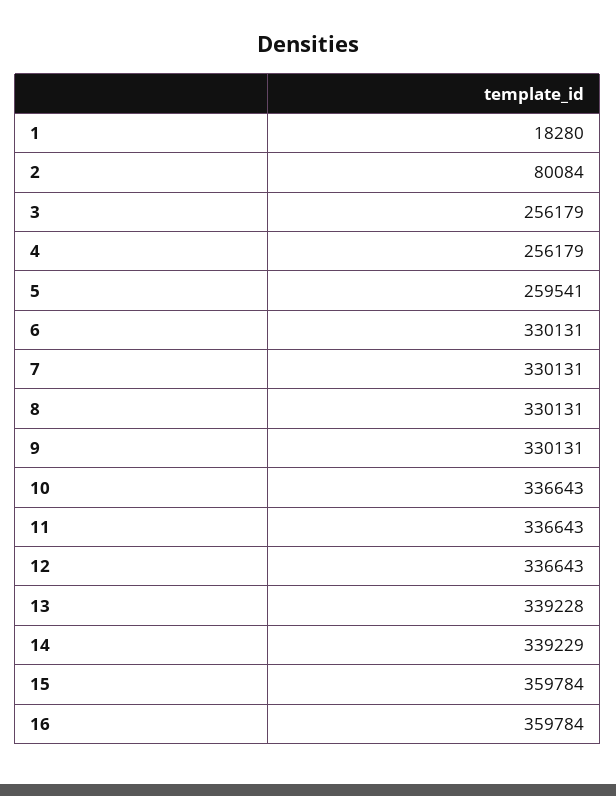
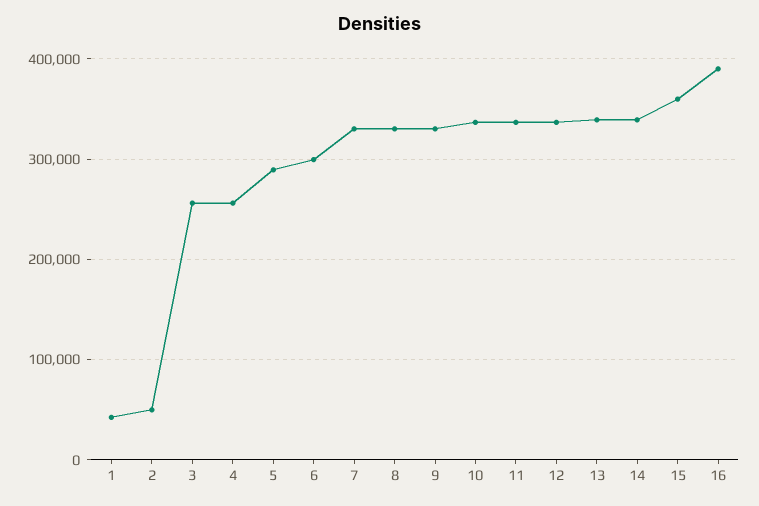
  {
-   "1": 18280,
+   "1": 40000,
-   "2": 80084,
+   "2": 50000,
    "3": 256179,
    "4": 256179,
-   "5": 259541,
+   "5": 290000,
-   "6": 330131,
+   "6": 300000,
    "7": 330131,
    "8": 330131,
    "9": 330131,
    "10": 336643,
    "11": 336643,
    "12": 336643,
    "13": 339228,
    "14": 339229,
    "15": 359784,
-   "16": 359784
+   "16": 390000
  }

